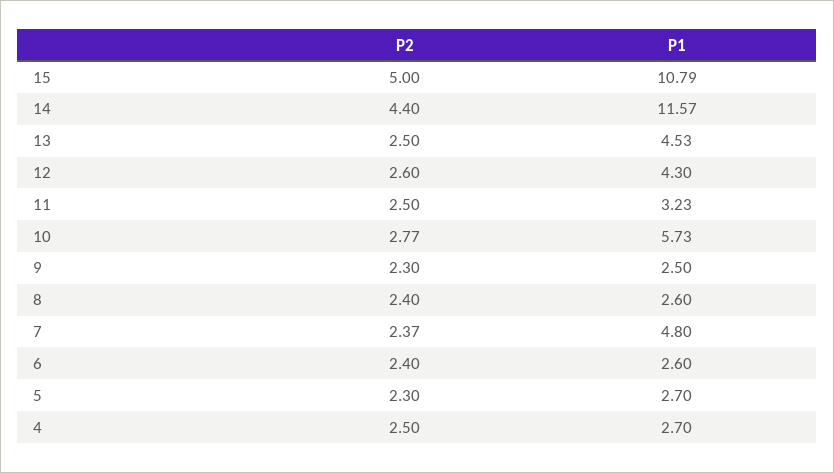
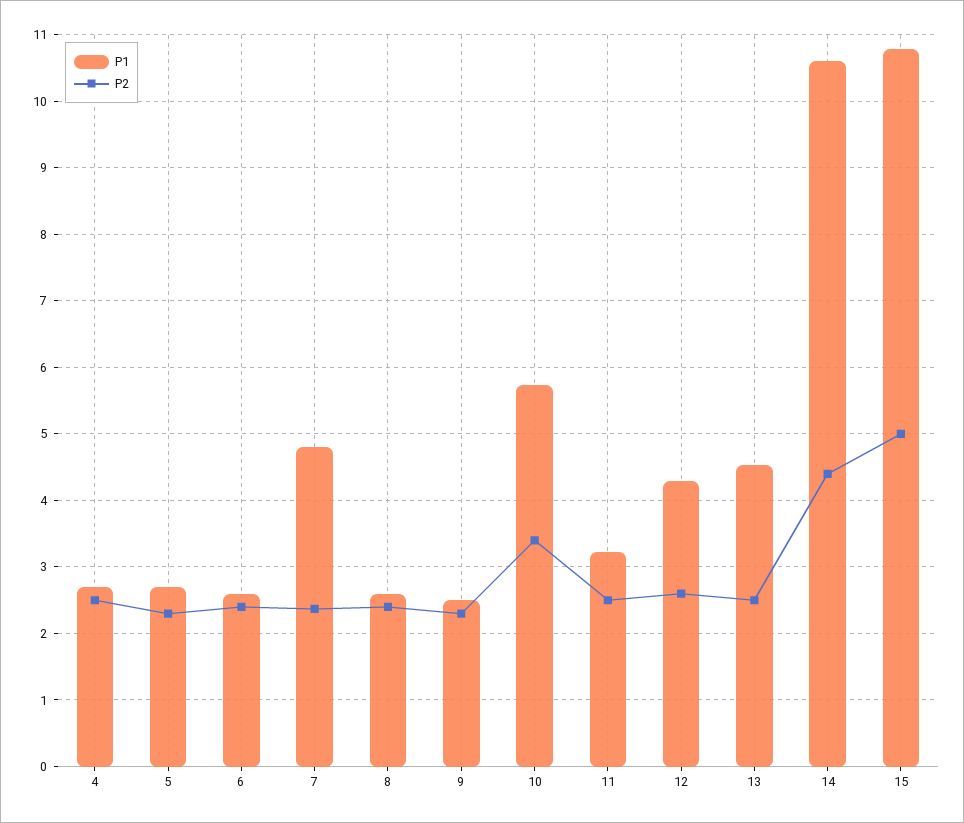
  {
    "P2": {
      "15": 5,
      "14": 4.4,
      "13": 2.5,
      "12": 2.6,
      "11": 2.5,
-     "10": 2.77,
+     "10": 3.4,
      "9": 2.3,
      "8": 2.4,
      "7": 2.37,
      "6": 2.4,
      "5": 2.3,
      "4": 2.5
    },
    "P1": {
      "15": 10.79,
-     "14": 11.57,
+     "14": 10.6,
      "13": 4.53,
      "12": 4.3,
      "11": 3.23,
      "10": 5.73,
      "9": 2.5,
      "8": 2.6,
      "7": 4.8,
      "6": 2.6,
      "5": 2.7,
      "4": 2.7
    }
  }

